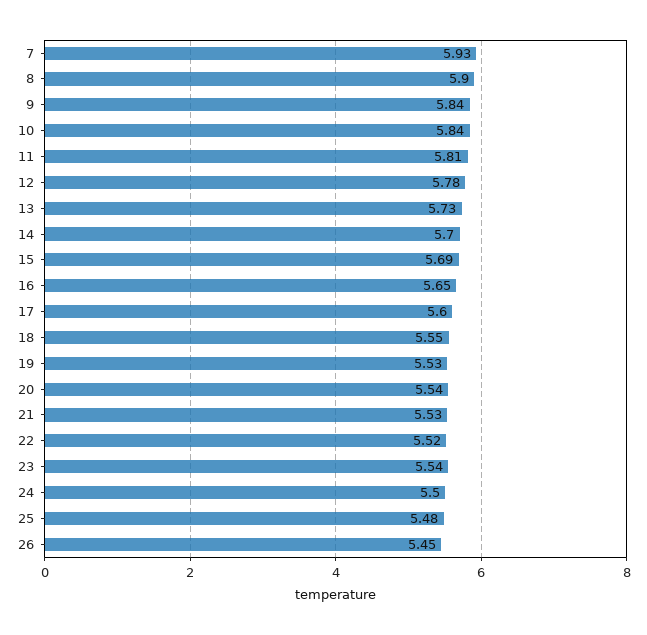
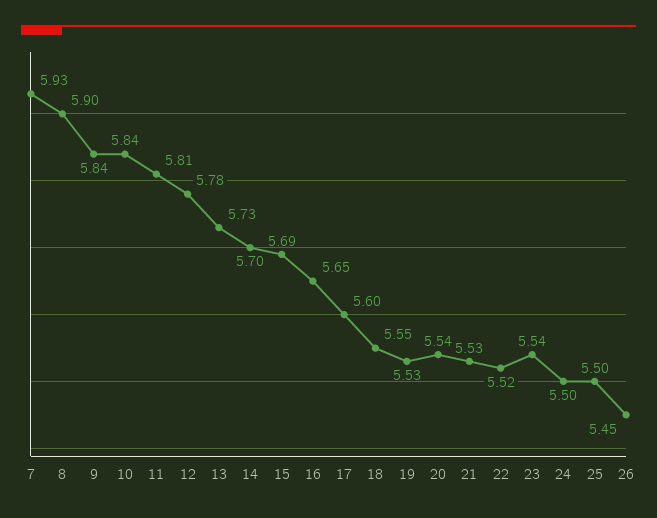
  {
    "7": 5.93,
    "8": 5.9,
    "9": 5.84,
    "10": 5.84,
    "11": 5.81,
    "12": 5.78,
    "13": 5.73,
    "14": 5.7,
    "15": 5.69,
    "16": 5.65,
    "17": 5.6,
    "18": 5.55,
    "19": 5.53,
    "20": 5.54,
    "21": 5.53,
    "22": 5.52,
    "23": 5.54,
    "24": 5.5,
-   "25": 5.48,
+   "25": 5.5,
    "26": 5.45
  }

